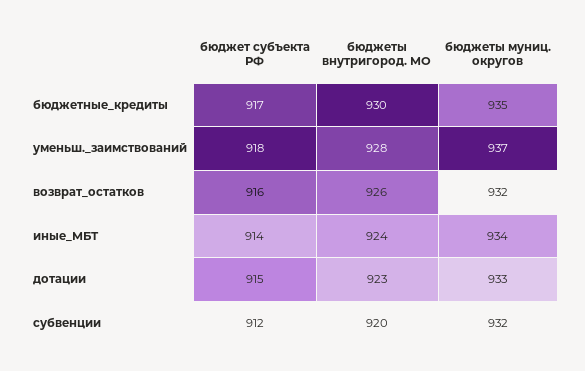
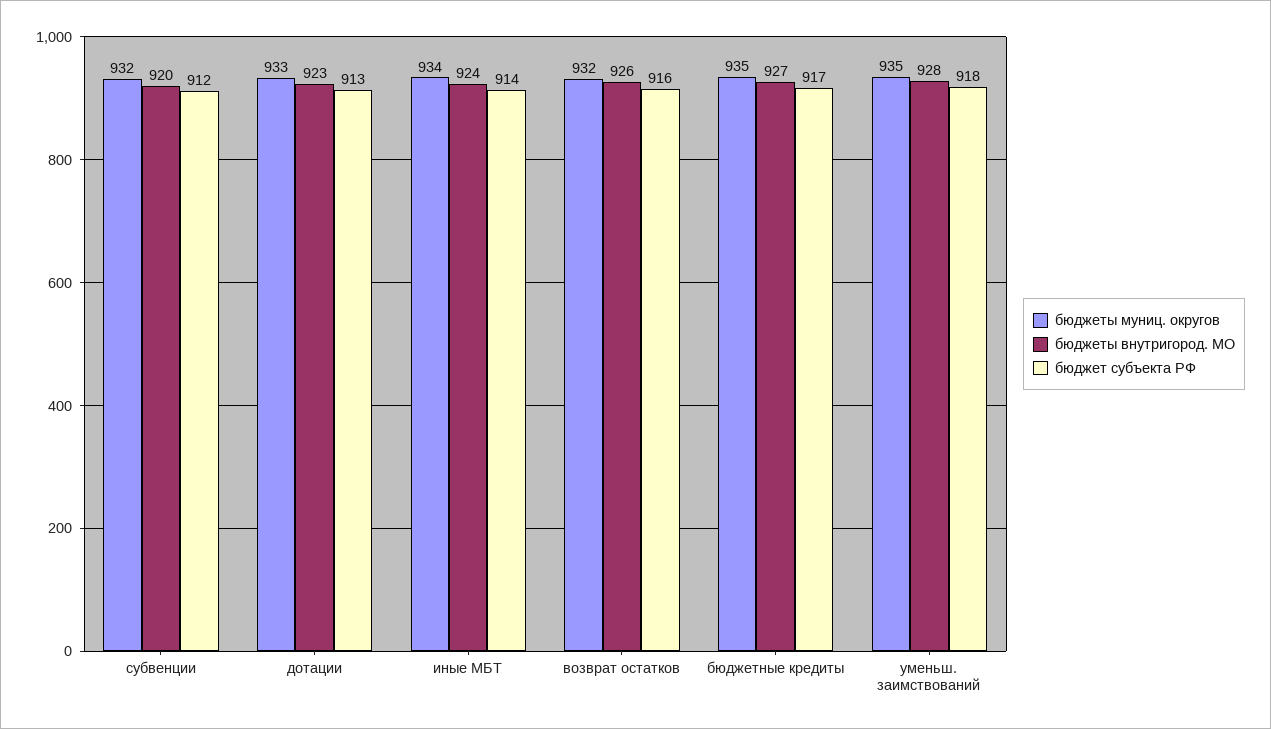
  {
    "бюджет субъекта РФ": {
      "бюджетные_кредиты": 917,
      "уменьш._заимствований": 918,
      "возврат_остатков": 916,
      "иные_МБТ": 914,
-     "дотации": 915,
+     "дотации": 913,
      "субвенции": 912
    },
    "бюджеты внутригород. МО": {
-     "бюджетные_кредиты": 930,
+     "бюджетные_кредиты": 927,
      "уменьш._заимствований": 928,
      "возврат_остатков": 926,
      "иные_МБТ": 924,
      "дотации": 923,
      "субвенции": 920
    },
    "бюджеты муниц. округов": {
      "бюджетные_кредиты": 935,
-     "уменьш._заимствований": 937,
+     "уменьш._заимствований": 935,
      "возврат_остатков": 932,
      "иные_МБТ": 934,
      "дотации": 933,
      "субвенции": 932
    }
  }

